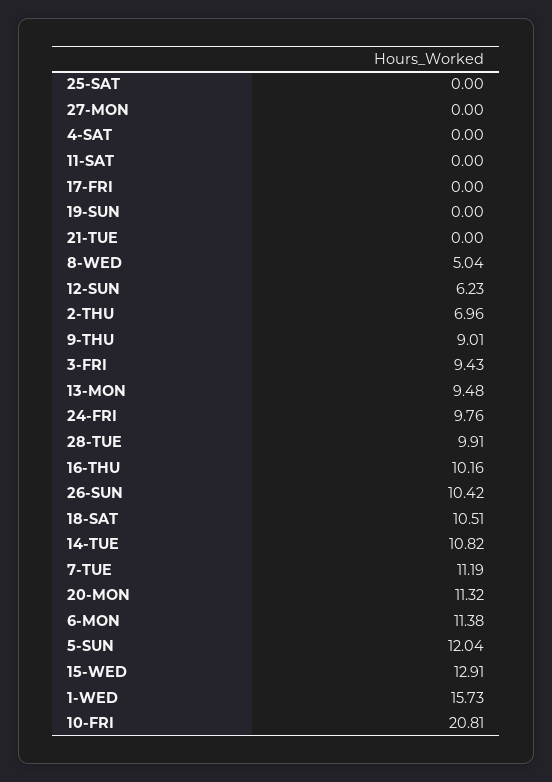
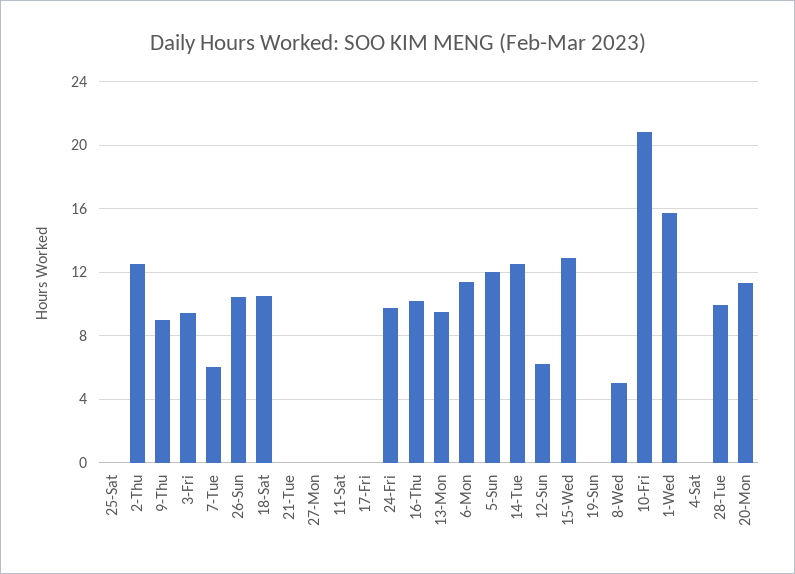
  {
    "25-SAT": 0,
    "27-MON": 0,
    "4-SAT": 0,
    "11-SAT": 0,
    "17-FRI": 0,
    "19-SUN": 0,
    "21-TUE": 0,
    "8-WED": 5.04,
    "12-SUN": 6.23,
-   "2-THU": 6.96,
+   "2-THU": 12.5,
    "9-THU": 9.01,
    "3-FRI": 9.43,
    "13-MON": 9.48,
    "24-FRI": 9.76,
    "28-TUE": 9.91,
    "16-THU": 10.16,
    "26-SUN": 10.42,
    "18-SAT": 10.51,
-   "14-TUE": 10.82,
+   "14-TUE": 12.5,
-   "7-TUE": 11.19,
+   "7-TUE": 6,
    "20-MON": 11.32,
    "6-MON": 11.38,
    "5-SUN": 12.04,
    "15-WED": 12.91,
    "1-WED": 15.73,
    "10-FRI": 20.81
  }

